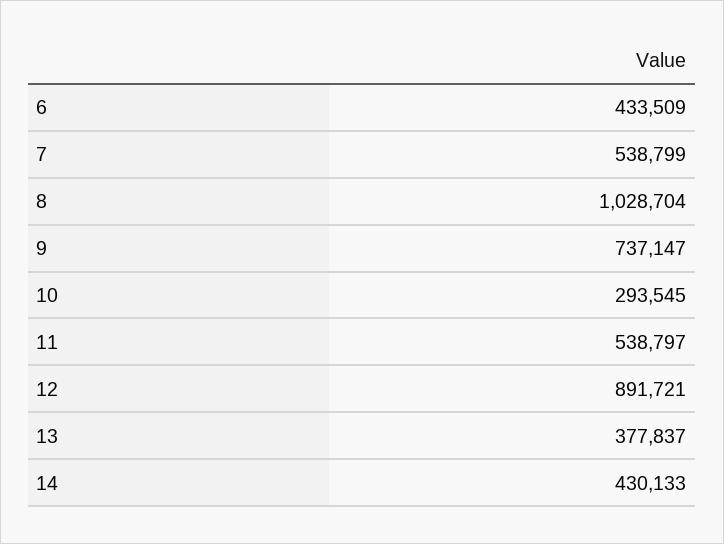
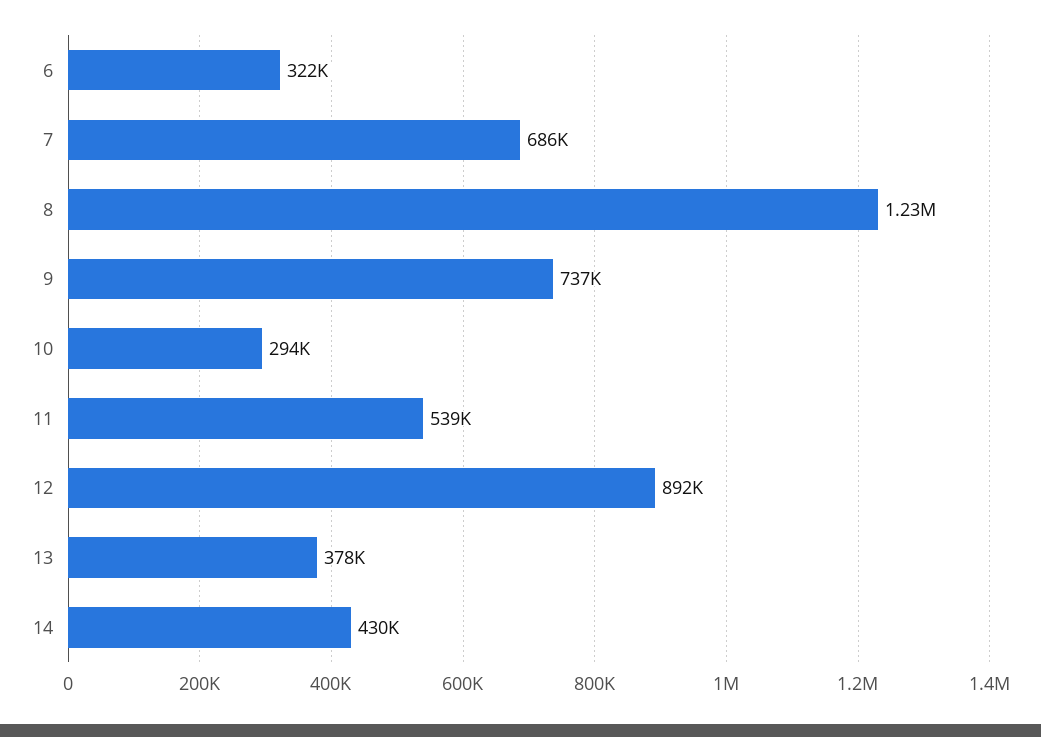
  {
-   "6": 433509,
+   "6": 322000,
-   "7": 538799,
+   "7": 686000,
-   "8": 1028704,
+   "8": 1230000,
    "9": 737147,
    "10": 293545,
    "11": 538797,
    "12": 891721,
    "13": 377837,
    "14": 430133
  }

